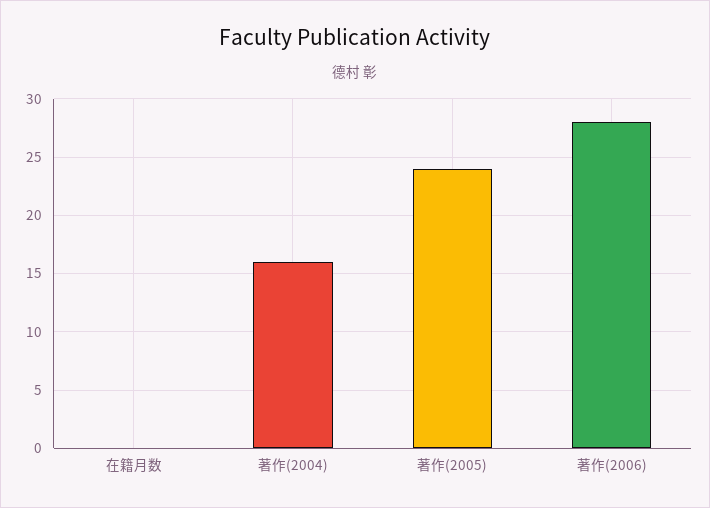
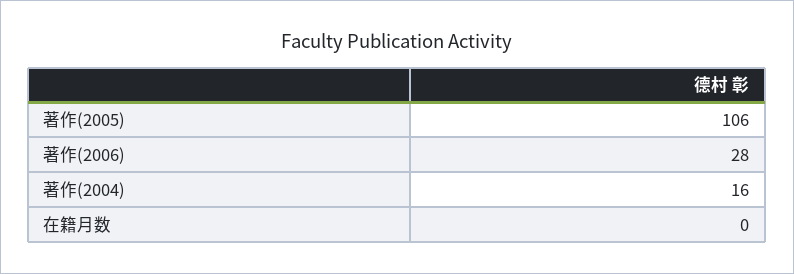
  {
    "在籍月数": 0,
    "著作(2004)": 16,
-   "著作(2005)": 24,
+   "著作(2005)": 106,
    "著作(2006)": 28
  }

